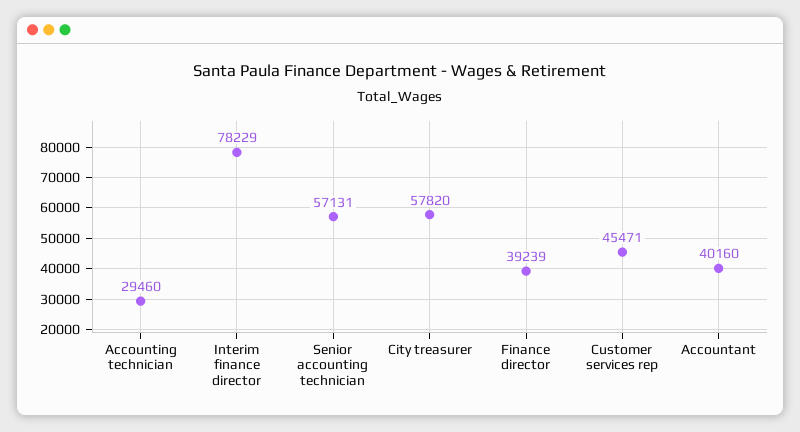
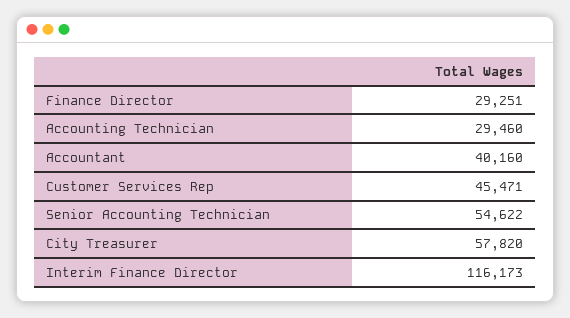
  {
    "Accounting technician": 29460,
-   "Interim finance director": 78229,
+   "Interim finance director": 116173,
-   "Senior accounting technician": 57131,
+   "Senior accounting technician": 54622,
    "City treasurer": 57820,
-   "Finance director": 39239,
+   "Finance director": 29251,
    "Customer services rep": 45471,
    "Accountant": 40160
  }

